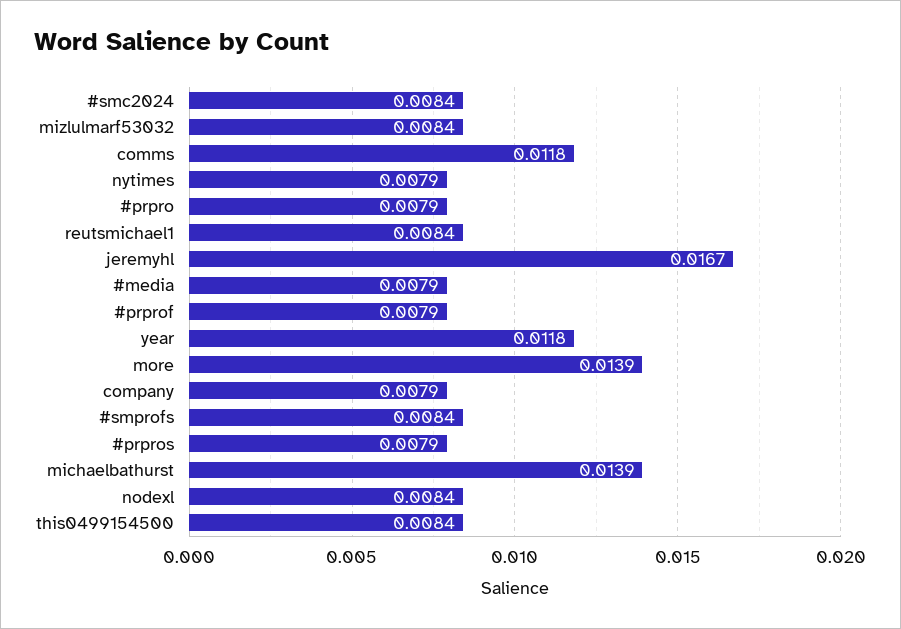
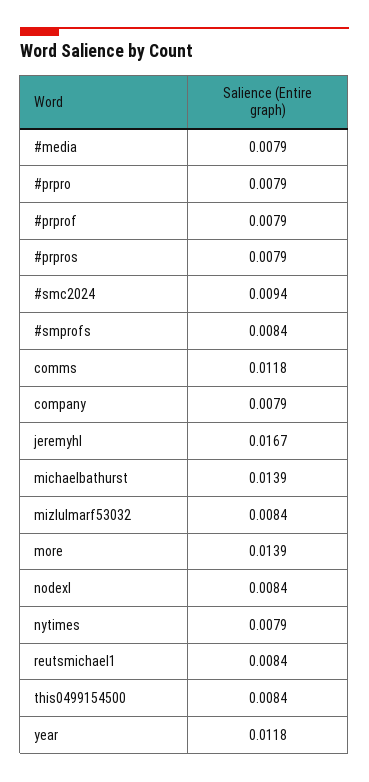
  {
-   "#smc2024": 0.0084,
+   "#smc2024": 0.0094,
    "mizlulmarf53032": 0.0084,
    "comms": 0.0118,
    "nytimes": 0.0079,
    "#prpro": 0.0079,
    "reutsmichael1": 0.0084,
    "jeremyhl": 0.0167,
    "#media": 0.0079,
    "#prprof": 0.0079,
    "year": 0.0118,
    "more": 0.0139,
    "company": 0.0079,
    "#smprofs": 0.0084,
    "#prpros": 0.0079,
    "michaelbathurst": 0.0139,
    "nodexl": 0.0084,
    "this0499154500": 0.0084
  }

